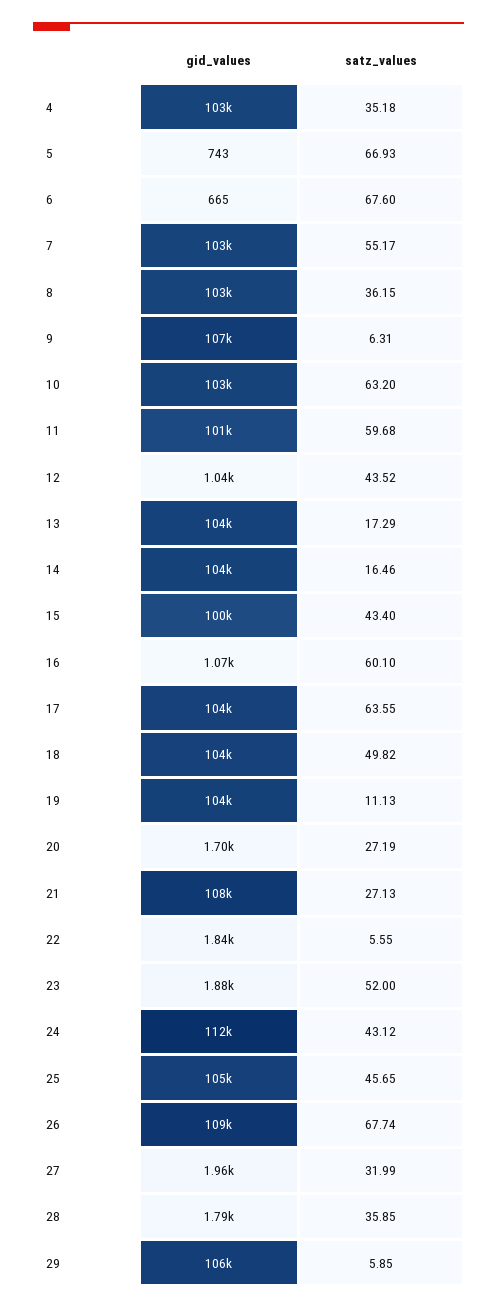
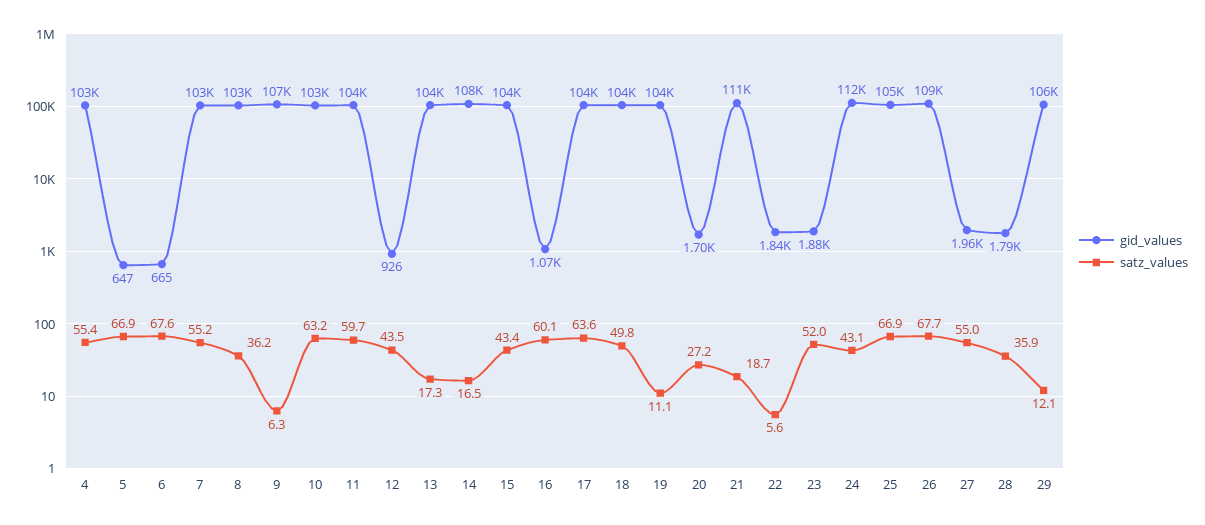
  {
    "gid_values": {
      "4": 103000,
-     "5": 743,
+     "5": 647,
      "6": 665,
      "7": 103000,
      "8": 103000,
      "9": 107000,
      "10": 103000,
-     "11": 101000,
+     "11": 104000,
-     "12": 1040,
+     "12": 926,
      "13": 104000,
-     "14": 104000,
+     "14": 108000,
-     "15": 100000,
+     "15": 104000,
      "16": 1070,
      "17": 104000,
      "18": 104000,
      "19": 104000,
      "20": 1700,
-     "21": 108000,
+     "21": 111000,
      "22": 1840,
      "23": 1880,
      "24": 112000,
      "25": 105000,
      "26": 109000,
      "27": 1960,
      "28": 1790,
      "29": 106000
    },
    "satz_values": {
-     "4": 35.18,
+     "4": 55.4,
      "5": 66.93,
      "6": 67.6,
      "7": 55.17,
      "8": 36.15,
      "9": 6.31,
      "10": 63.2,
      "11": 59.68,
      "12": 43.52,
      "13": 17.29,
      "14": 16.46,
      "15": 43.4,
      "16": 60.1,
      "17": 63.55,
      "18": 49.82,
      "19": 11.13,
      "20": 27.19,
-     "21": 27.13,
+     "21": 18.7,
      "22": 5.55,
      "23": 52,
      "24": 43.12,
-     "25": 45.65,
+     "25": 66.9,
      "26": 67.74,
-     "27": 31.99,
+     "27": 55,
      "28": 35.85,
-     "29": 5.85
+     "29": 12.1
    }
  }

